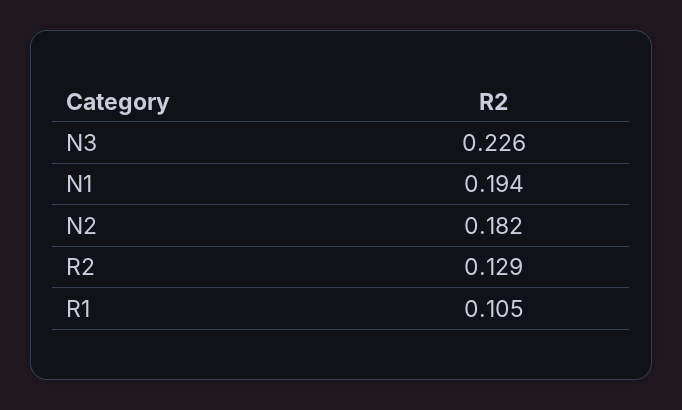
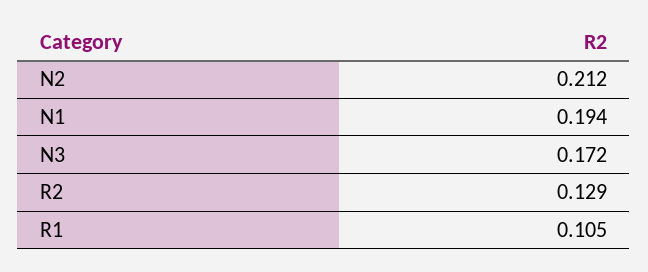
  {
-   "N3": 0.226,
+   "N3": 0.172,
    "N1": 0.194,
-   "N2": 0.182,
+   "N2": 0.212,
    "R2": 0.129,
    "R1": 0.105
  }

